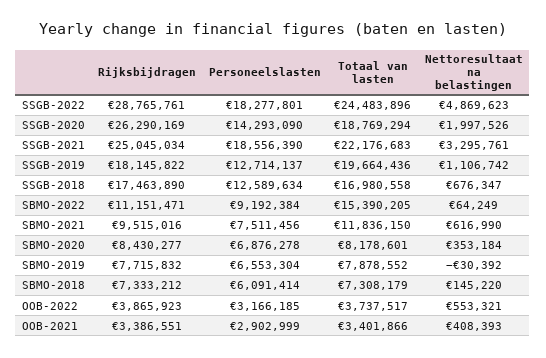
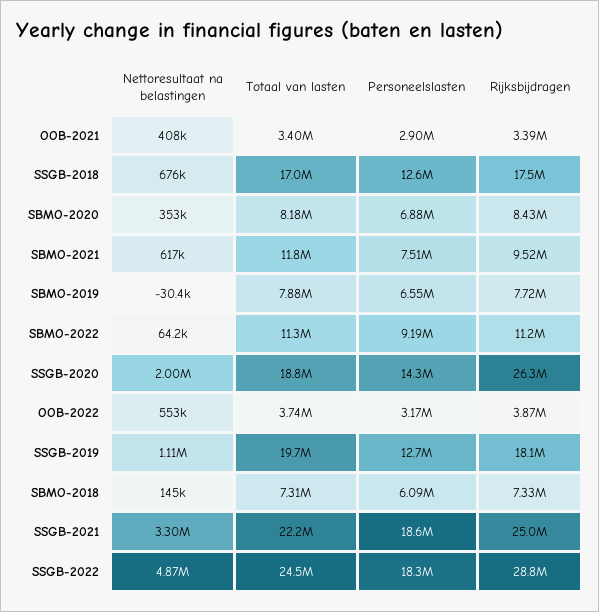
  {
    "Rijksbijdragen": {
      "SSGB-2022": 28765761,
      "SSGB-2020": 26290169,
      "SSGB-2021": 25045034,
      "SSGB-2019": 18145822,
      "SSGB-2018": 17463890,
      "SBMO-2022": 11151471,
      "SBMO-2021": 9515016,
      "SBMO-2020": 8430277,
      "SBMO-2019": 7715832,
      "SBMO-2018": 7333212,
      "OOB-2022": 3865923,
      "OOB-2021": 3386551
    },
    "Personeelslasten": {
      "SSGB-2022": 18277801,
      "SSGB-2020": 14293090,
      "SSGB-2021": 18556390,
      "SSGB-2019": 12714137,
      "SSGB-2018": 12589634,
      "SBMO-2022": 9192384,
      "SBMO-2021": 7511456,
      "SBMO-2020": 6876278,
      "SBMO-2019": 6553304,
      "SBMO-2018": 6091414,
      "OOB-2022": 3166185,
      "OOB-2021": 2902999
    },
    "Totaal van lasten": {
      "SSGB-2022": 24483896,
      "SSGB-2020": 18769294,
      "SSGB-2021": 22176683,
      "SSGB-2019": 19664436,
      "SSGB-2018": 16980558,
-     "SBMO-2022": 15390205,
+     "SBMO-2022": 11300000,
      "SBMO-2021": 11836150,
      "SBMO-2020": 8178601,
      "SBMO-2019": 7878552,
      "SBMO-2018": 7308179,
      "OOB-2022": 3737517,
      "OOB-2021": 3401866
    },
    "Nettoresultaat na belastingen": {
      "SSGB-2022": 4869623,
      "SSGB-2020": 1997526,
      "SSGB-2021": 3295761,
      "SSGB-2019": 1106742,
      "SSGB-2018": 676347,
      "SBMO-2022": 64249,
      "SBMO-2021": 616990,
      "SBMO-2020": 353184,
      "SBMO-2019": -30392,
      "SBMO-2018": 145220,
      "OOB-2022": 553321,
      "OOB-2021": 408393
    }
  }

